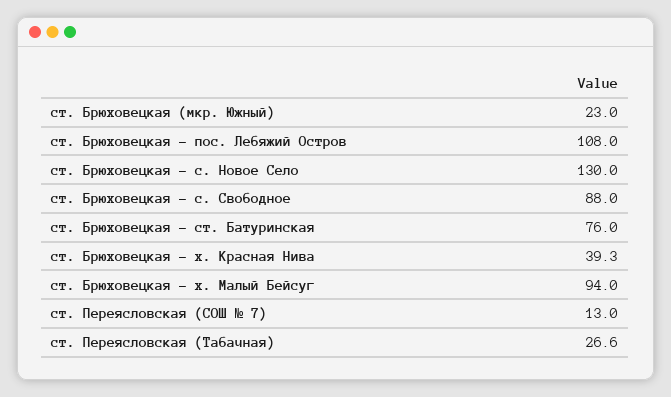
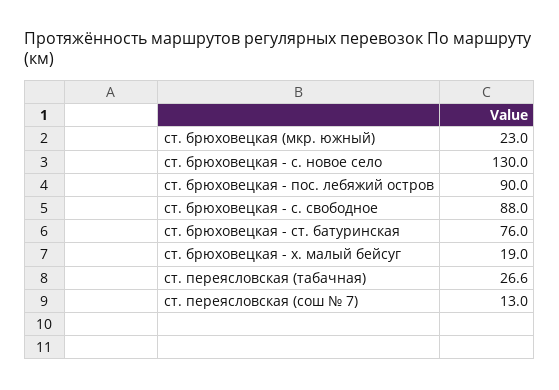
  {
    "ст. Брюховецкая (мкр. Южный)": 23,
-   "ст. Брюховецкая - пос. Лебяжий Остров": 108,
+   "ст. Брюховецкая - пос. Лебяжий Остров": 90,
    "ст. Брюховецкая - с. Новое Село": 130,
    "ст. Брюховецкая - с. Свободное": 88,
    "ст. Брюховецкая - ст. Батуринская": 76,
-   "ст. Брюховецкая - х. Красная Нива": 39.3,
-   "ст. Брюховецкая - х. Малый Бейсуг": 94,
+   "ст. Брюховецкая - х. Малый Бейсуг": 19,
    "ст. Переясловская (СОШ № 7)": 13,
    "ст. Переясловская (Табачная)": 26.6
  }

